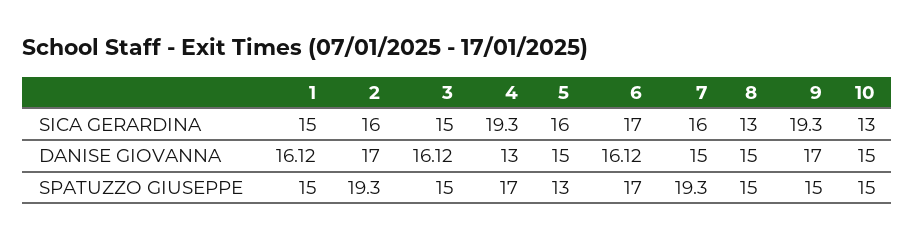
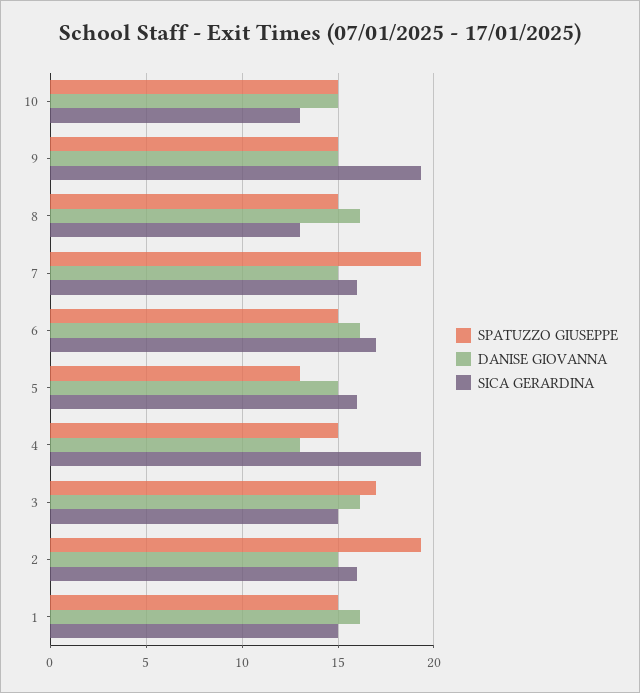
  {
    "SICA GERARDINA": {
      "1": 15,
      "2": 16,
      "3": 15,
      "4": 19.3,
      "5": 16,
      "6": 17,
      "7": 16,
      "8": 13,
      "9": 19.3,
      "10": 13
    },
    "DANISE GIOVANNA": {
      "1": 16.12,
-     "2": 17,
+     "2": 15,
      "3": 16.12,
      "4": 13,
      "5": 15,
      "6": 16.12,
      "7": 15,
-     "8": 15,
+     "8": 16,
-     "9": 17,
+     "9": 15,
      "10": 15
    },
    "SPATUZZO GIUSEPPE": {
      "1": 15,
      "2": 19.3,
-     "3": 15,
+     "3": 17,
-     "4": 17,
+     "4": 15,
      "5": 13,
-     "6": 17,
+     "6": 15,
      "7": 19.3,
      "8": 15,
      "9": 15,
      "10": 15
    }
  }

